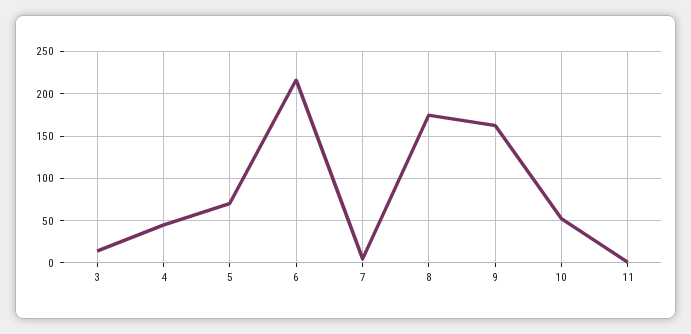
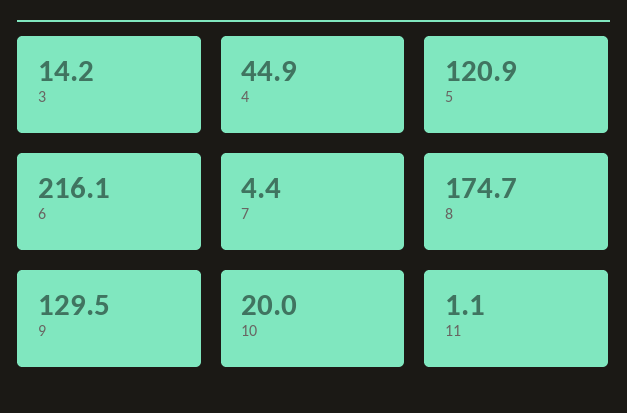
  {
    "3": 14.2,
    "4": 44.9,
-   "5": 70,
+   "5": 120.9,
    "6": 216.1,
    "7": 4.4,
    "8": 174.7,
-   "9": 160,
+   "9": 129.5,
-   "10": 50,
+   "10": 20,
    "11": 1.1
  }

